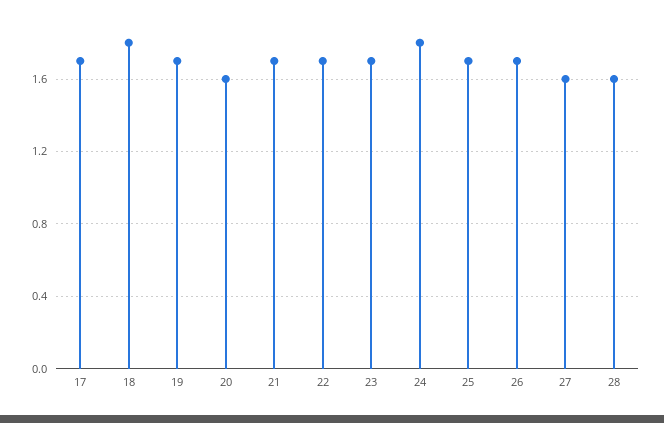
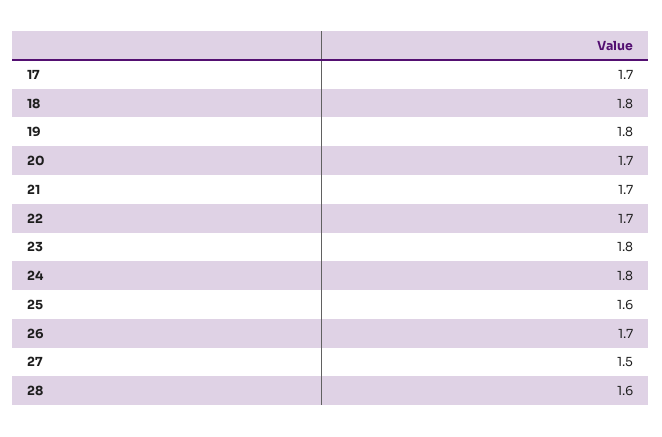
  {
    "17": 1.7,
    "18": 1.8,
-   "19": 1.7,
+   "19": 1.8,
-   "20": 1.6,
+   "20": 1.7,
    "21": 1.7,
    "22": 1.7,
-   "23": 1.7,
+   "23": 1.8,
    "24": 1.8,
-   "25": 1.7,
+   "25": 1.6,
    "26": 1.7,
-   "27": 1.6,
+   "27": 1.5,
    "28": 1.6
  }

